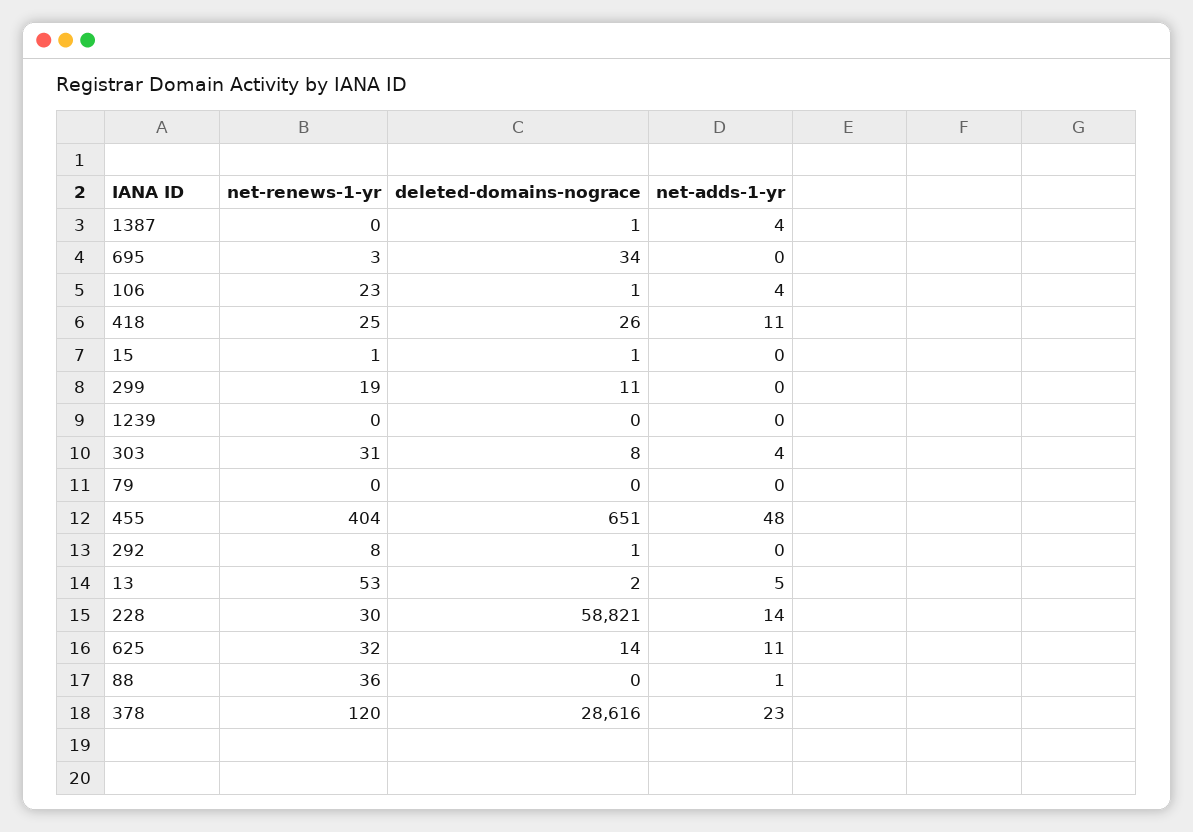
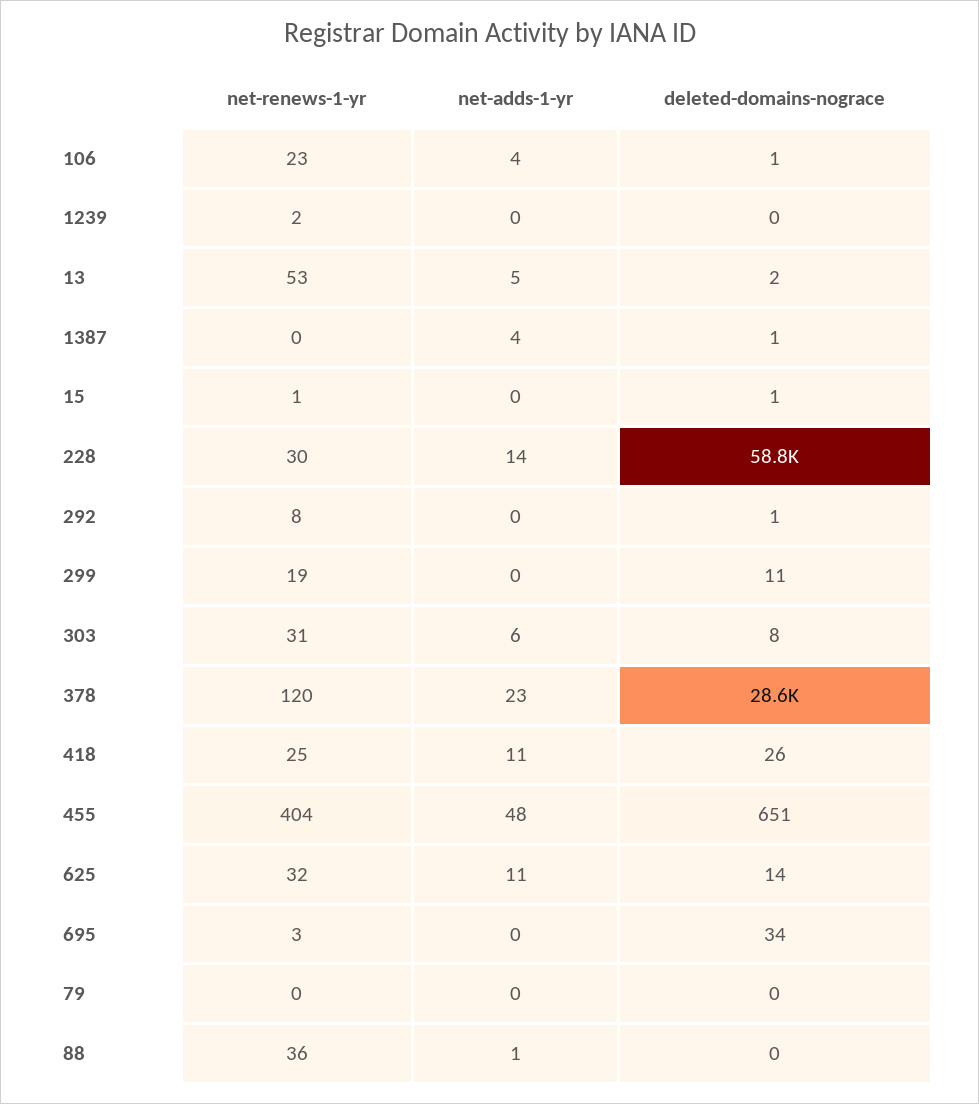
  {
    "net-renews-1-yr": {
      "1387": 0,
      "695": 3,
      "106": 23,
      "418": 25,
      "15": 1,
      "299": 19,
-     "1239": 0,
+     "1239": 2,
      "303": 31,
      "79": 0,
      "455": 404,
      "292": 8,
      "13": 53,
      "228": 30,
      "625": 32,
      "88": 36,
      "378": 120
    },
    "deleted-domains-nograce": {
      "1387": 1,
      "695": 34,
      "106": 1,
      "418": 26,
      "15": 1,
      "299": 11,
      "1239": 0,
      "303": 8,
      "79": 0,
      "455": 651,
      "292": 1,
      "13": 2,
      "228": 58821,
      "625": 14,
      "88": 0,
      "378": 28616
    },
    "net-adds-1-yr": {
      "1387": 4,
      "695": 0,
      "106": 4,
      "418": 11,
      "15": 0,
      "299": 0,
      "1239": 0,
-     "303": 4,
+     "303": 6,
      "79": 0,
      "455": 48,
      "292": 0,
      "13": 5,
      "228": 14,
      "625": 11,
      "88": 1,
      "378": 23
    }
  }

